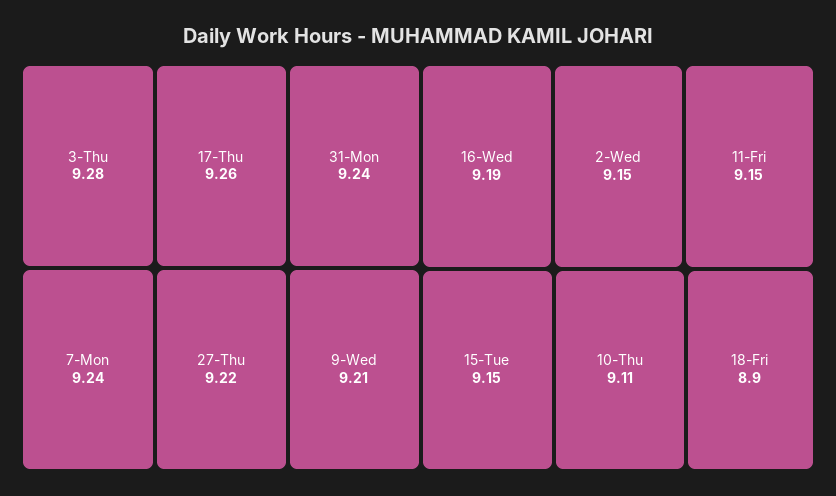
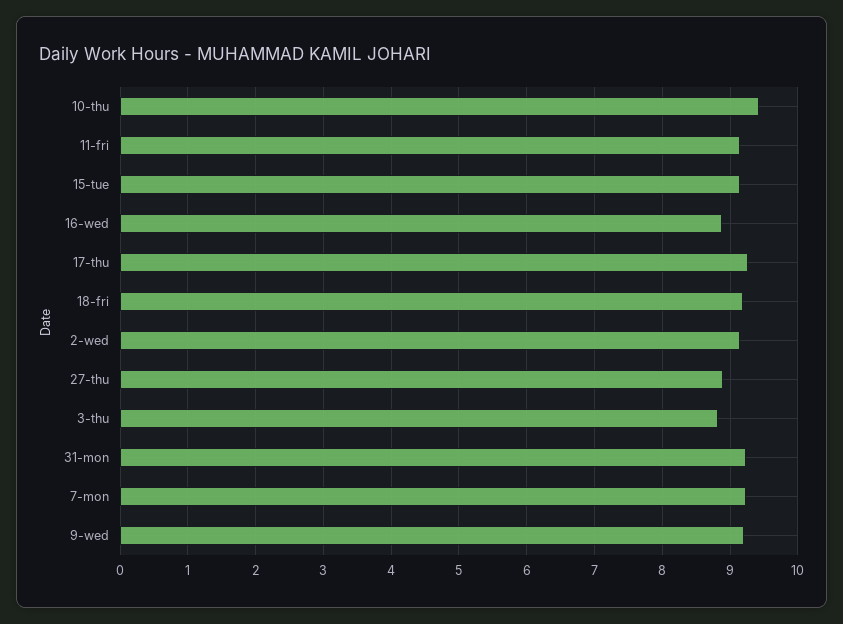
  {
-   "3-Thu": 9.28,
+   "3-Thu": 8.8,
    "17-Thu": 9.26,
    "31-Mon": 9.24,
    "7-Mon": 9.24,
-   "27-Thu": 9.22,
+   "27-Thu": 8.9,
    "9-Wed": 9.21,
-   "16-Wed": 9.19,
+   "16-Wed": 8.9,
    "2-Wed": 9.15,
    "11-Fri": 9.15,
    "15-Tue": 9.15,
-   "10-Thu": 9.11,
+   "10-Thu": 9.4,
-   "18-Fri": 8.9
+   "18-Fri": 9.2
  }

